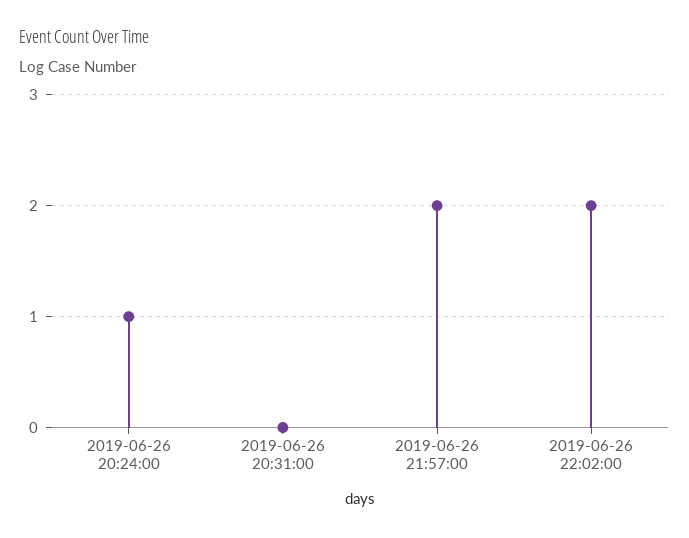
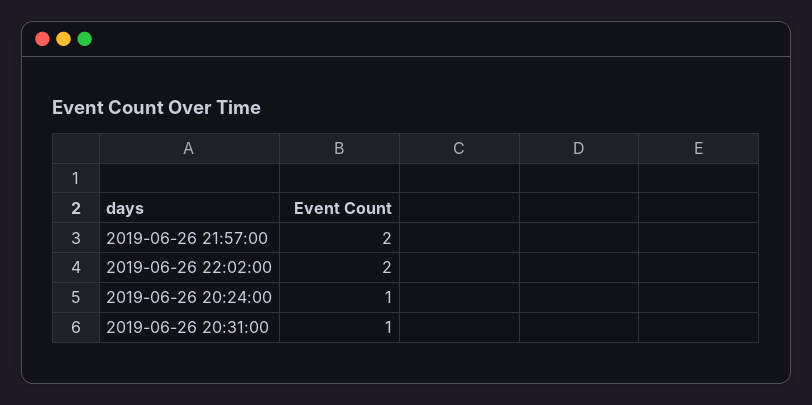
  {
    "2019-06-26 20:24:00": 1,
-   "2019-06-26 20:31:00": 0,
+   "2019-06-26 20:31:00": 1,
    "2019-06-26 21:57:00": 2,
    "2019-06-26 22:02:00": 2
  }

